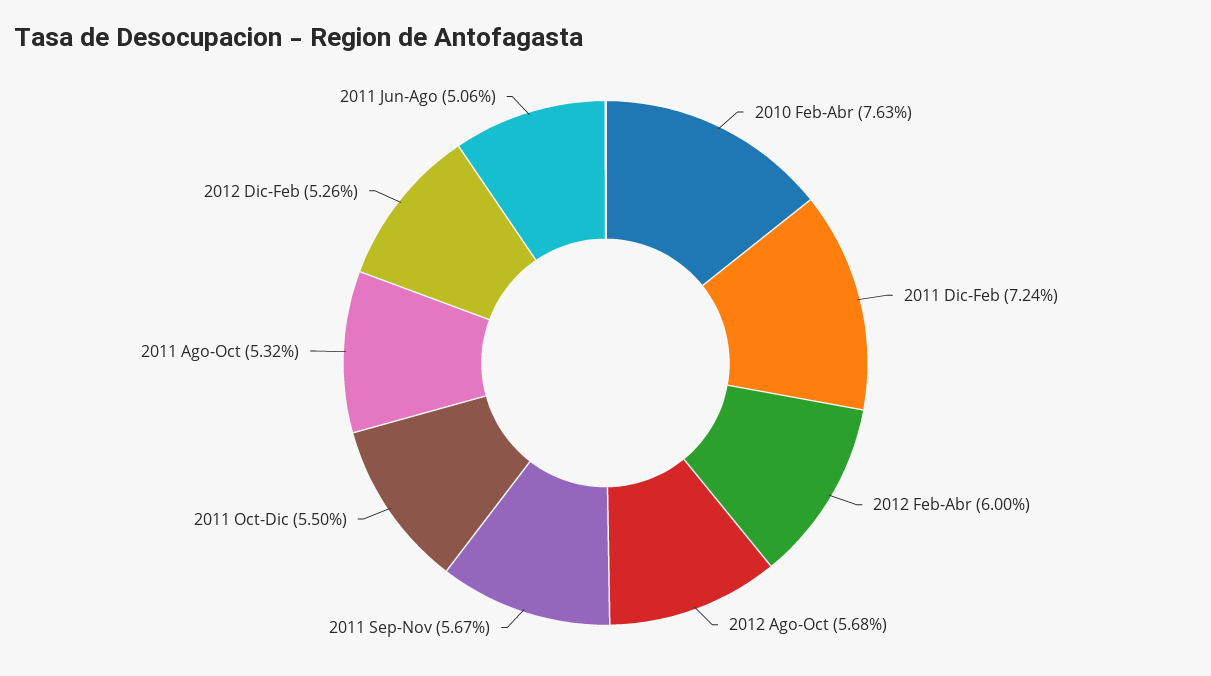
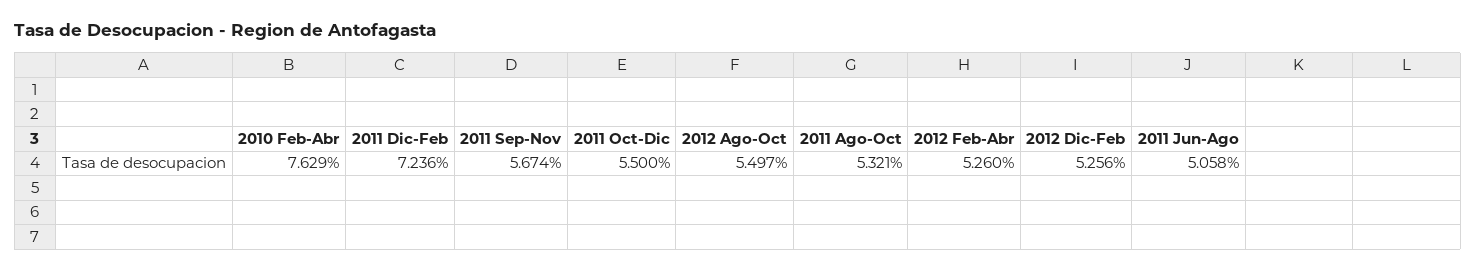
  {
    "2010 Feb-Abr": 7.629,
    "2011 Dic-Feb": 7.236,
-   "2012 Feb-Abr": 6,
+   "2012 Feb-Abr": 5.26,
-   "2012 Ago-Oct": 5.68,
+   "2012 Ago-Oct": 5.497,
    "2011 Sep-Nov": 5.674,
    "2011 Oct-Dic": 5.5,
    "2011 Ago-Oct": 5.321,
    "2012 Dic-Feb": 5.256,
    "2011 Jun-Ago": 5.058
  }

